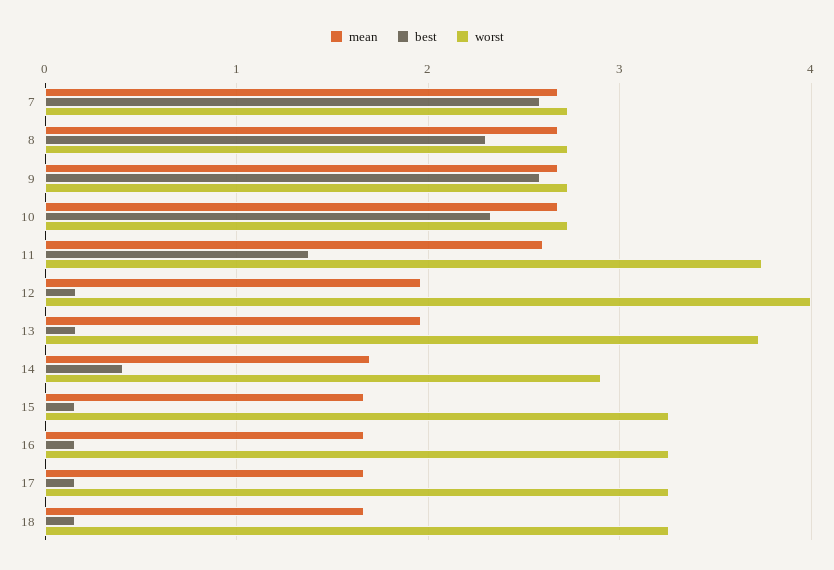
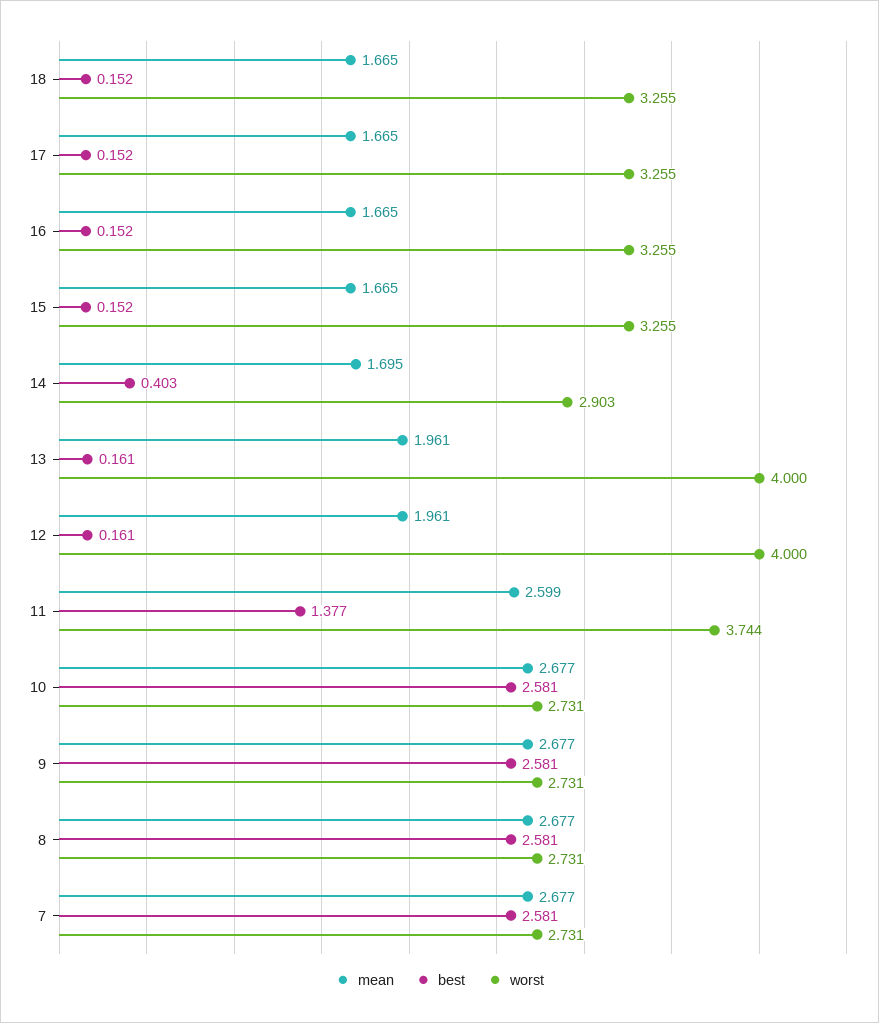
  {
    "mean": {
      "7": 2.677,
      "8": 2.677,
      "9": 2.677,
      "10": 2.677,
      "11": 2.599,
      "12": 1.961,
      "13": 1.961,
      "14": 1.695,
      "15": 1.665,
      "16": 1.665,
      "17": 1.665,
      "18": 1.665
    },
    "best": {
      "7": 2.581,
-     "8": 2.3,
+     "8": 2.581,
      "9": 2.581,
-     "10": 2.3,
+     "10": 2.581,
      "11": 1.377,
      "12": 0.161,
      "13": 0.161,
      "14": 0.403,
      "15": 0.152,
      "16": 0.152,
      "17": 0.152,
      "18": 0.152
    },
    "worst": {
      "7": 2.731,
      "8": 2.731,
      "9": 2.731,
      "10": 2.731,
      "11": 3.744,
      "12": 4,
-     "13": 3.7,
+     "13": 4,
      "14": 2.903,
      "15": 3.255,
      "16": 3.255,
      "17": 3.255,
      "18": 3.255
    }
  }

